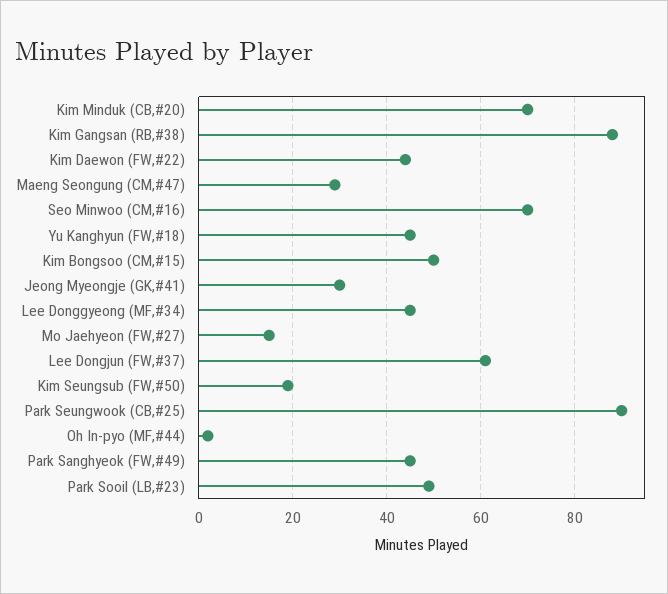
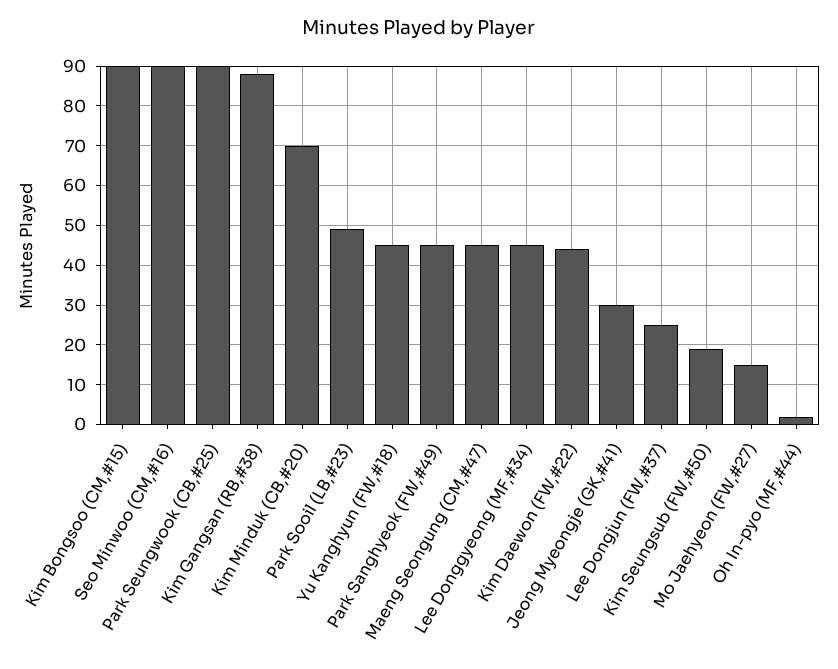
  {
    "Kim Minduk (CB,#20)": 70,
    "Kim Gangsan (RB,#38)": 90,
    "Kim Daewon (FW,#22)": 45,
-   "Maeng Seongung (CM,#47)": 30,
+   "Maeng Seongung (CM,#47)": 45,
-   "Seo Minwoo (CM,#16)": 70,
+   "Seo Minwoo (CM,#16)": 90,
    "Yu Kanghyun (FW,#18)": 45,
-   "Kim Bongsoo (CM,#15)": 50,
+   "Kim Bongsoo (CM,#15)": 90,
    "Jeong Myeongje (GK,#41)": 30,
    "Lee Donggyeong (MF,#34)": 45,
    "Mo Jaehyeon (FW,#27)": 15,
-   "Lee Dongjun (FW,#37)": 60,
+   "Lee Dongjun (FW,#37)": 25,
    "Kim Seungsub (FW,#50)": 20,
    "Park Seungwook (CB,#25)": 90,
    "Oh In-pyo (MF,#44)": 0,
    "Park Sanghyeok (FW,#49)": 45,
    "Park Sooil (LB,#23)": 50
  }

